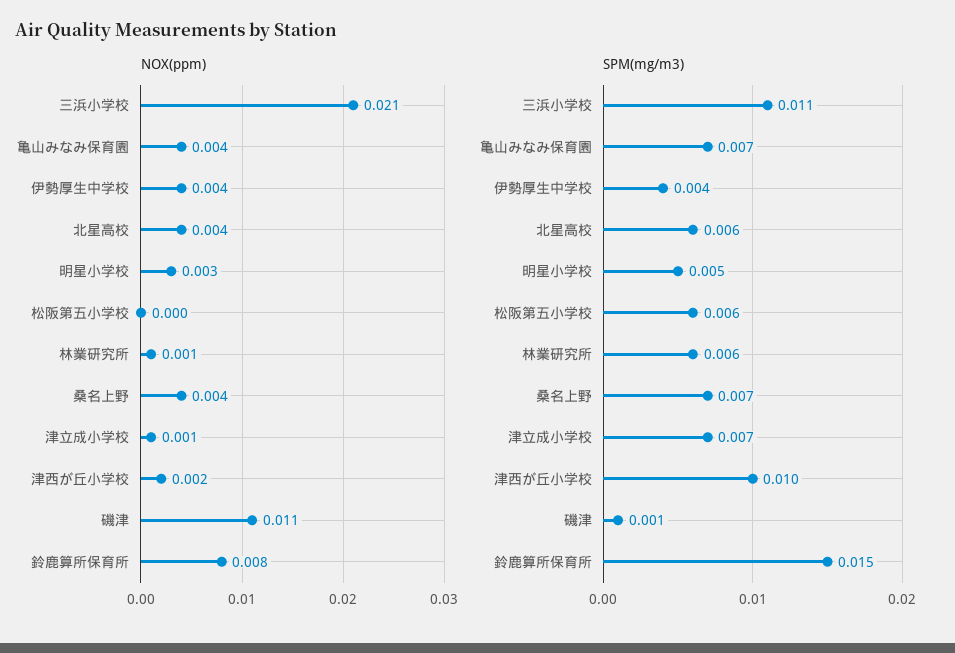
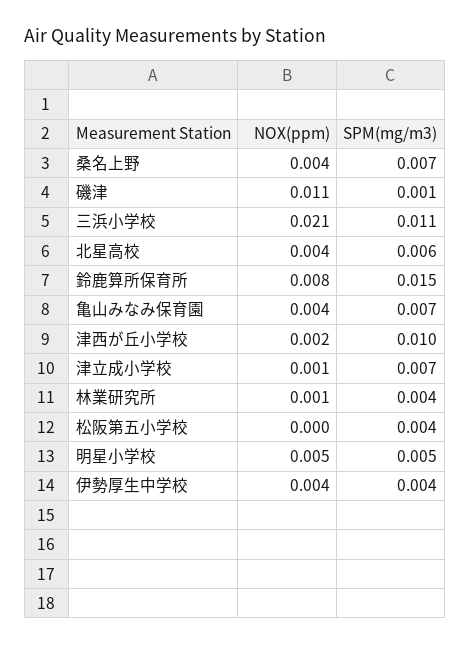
  {
    "NOX(ppm)": {
      "三浜小学校": 0.021,
      "亀山みなみ保育園": 0.004,
      "伊勢厚生中学校": 0.004,
      "北星高校": 0.004,
-     "明星小学校": 0.003,
+     "明星小学校": 0.005,
      "松阪第五小学校": 0,
      "林業研究所": 0.001,
      "桑名上野": 0.004,
      "津立成小学校": 0.001,
      "津西が丘小学校": 0.002,
      "磯津": 0.011,
      "鈴鹿算所保育所": 0.008
    },
    "SPM(mg/m3)": {
      "三浜小学校": 0.011,
      "亀山みなみ保育園": 0.007,
      "伊勢厚生中学校": 0.004,
      "北星高校": 0.006,
      "明星小学校": 0.005,
-     "松阪第五小学校": 0.006,
+     "松阪第五小学校": 0.004,
-     "林業研究所": 0.006,
+     "林業研究所": 0.004,
      "桑名上野": 0.007,
      "津立成小学校": 0.007,
      "津西が丘小学校": 0.01,
      "磯津": 0.001,
      "鈴鹿算所保育所": 0.015
    }
  }

